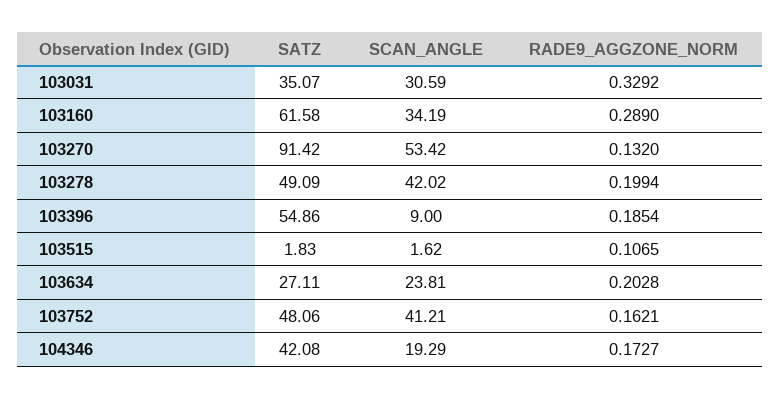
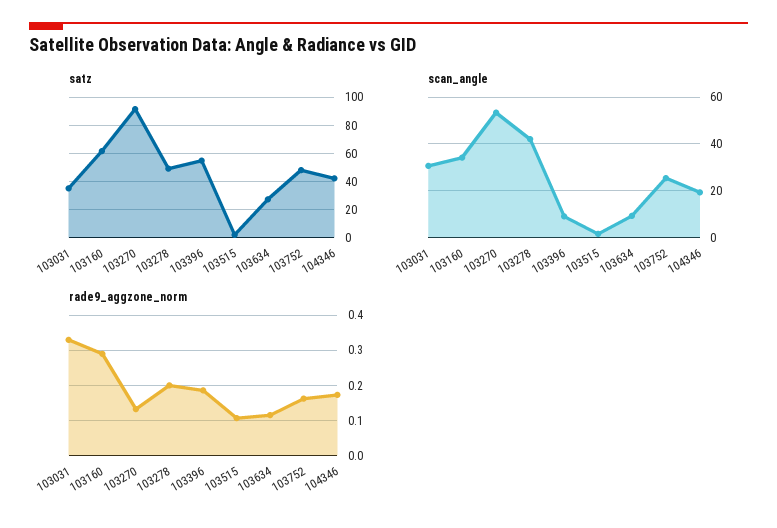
  {
    "SATZ": {
      "103031": 35.07,
      "103160": 61.58,
      "103270": 91.42,
      "103278": 49.09,
      "103396": 54.86,
      "103515": 1.83,
      "103634": 27.11,
      "103752": 48.06,
      "104346": 42.08
    },
    "SCAN_ANGLE": {
      "103031": 30.59,
      "103160": 34.19,
      "103270": 53.42,
      "103278": 42.02,
      "103396": 9,
      "103515": 1.62,
-     "103634": 23.81,
+     "103634": 10,
-     "103752": 41.21,
+     "103752": 25,
      "104346": 19.29
    },
    "RADE9_AGGZONE_NORM": {
      "103031": 0.3292,
      "103160": 0.289,
      "103270": 0.132,
      "103278": 0.1994,
      "103396": 0.1854,
      "103515": 0.1065,
-     "103634": 0.2028,
+     "103634": 0.12,
      "103752": 0.1621,
      "104346": 0.1727
    }
  }

